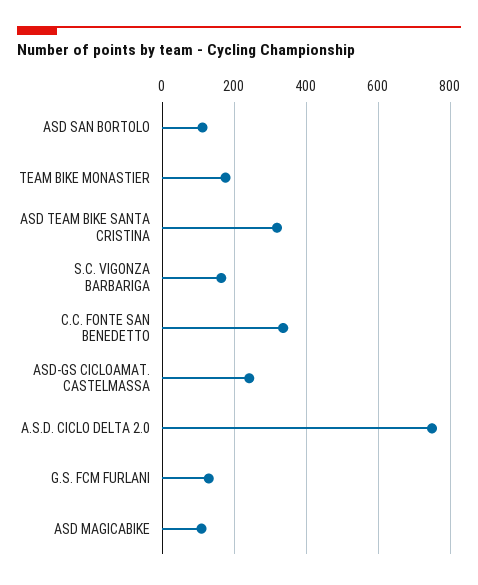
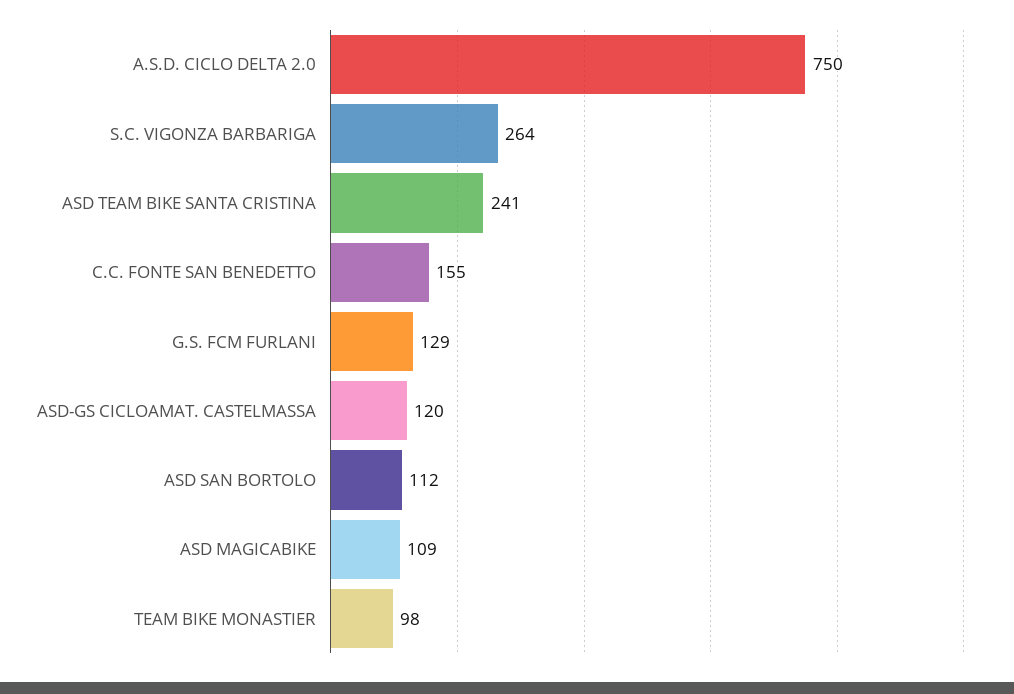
  {
    "ASD SAN BORTOLO": 112,
-   "TEAM BIKE MONASTIER": 180,
+   "TEAM BIKE MONASTIER": 98,
-   "ASD TEAM BIKE SANTA CRISTINA": 320,
+   "ASD TEAM BIKE SANTA CRISTINA": 241,
-   "S.C. VIGONZA BARBARIGA": 160,
+   "S.C. VIGONZA BARBARIGA": 264,
-   "C.C. FONTE SAN BENEDETTO": 340,
+   "C.C. FONTE SAN BENEDETTO": 155,
-   "ASD-GS CICLOAMAT. CASTELMASSA": 240,
+   "ASD-GS CICLOAMAT. CASTELMASSA": 120,
    "A.S.D. CICLO DELTA 2.0": 750,
    "G.S. FCM FURLANI": 129,
    "ASD MAGICABIKE": 109
  }

